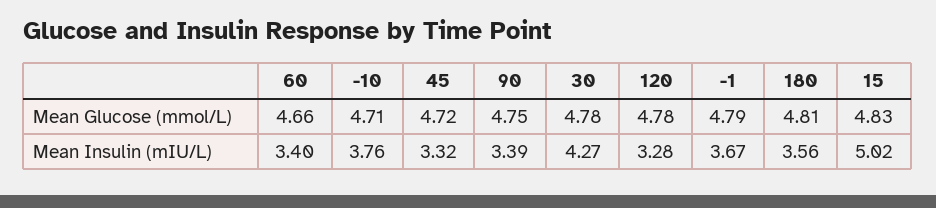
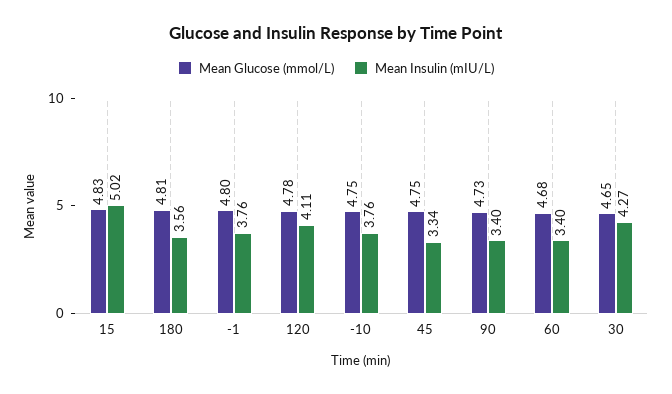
  {
    "Mean Glucose (mmol/L)": {
-     "60": 4.66,
+     "60": 4.68,
-     "-10": 4.71,
+     "-10": 4.75,
-     "45": 4.72,
+     "45": 4.75,
-     "90": 4.75,
+     "90": 4.73,
-     "30": 4.78,
+     "30": 4.65,
      "120": 4.78,
-     "-1": 4.79,
+     "-1": 4.8,
      "180": 4.81,
      "15": 4.83
    },
    "Mean Insulin (mIU/L)": {
      "60": 3.4,
      "-10": 3.76,
-     "45": 3.32,
+     "45": 3.34,
-     "90": 3.39,
+     "90": 3.4,
      "30": 4.27,
-     "120": 3.28,
+     "120": 4.11,
-     "-1": 3.67,
+     "-1": 3.76,
      "180": 3.56,
      "15": 5.02
    }
  }

